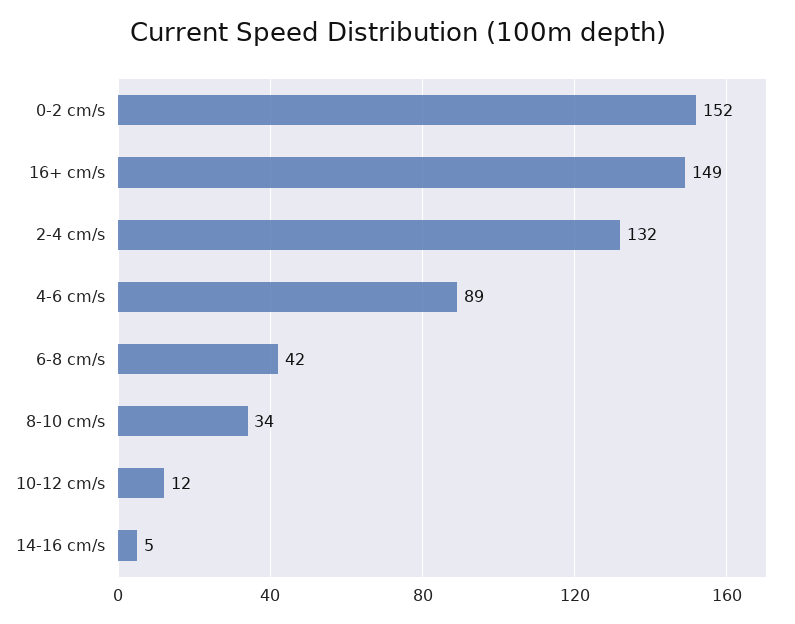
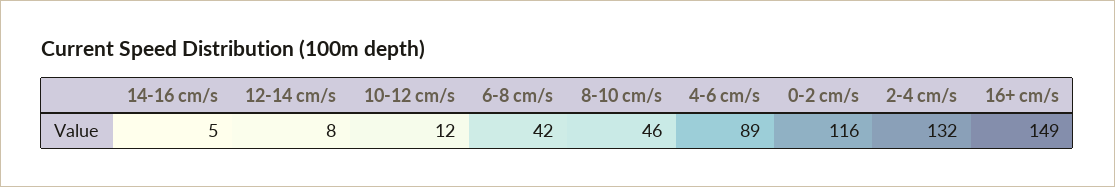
  {
-   "0-2 cm/s": 152,
+   "0-2 cm/s": 116,
    "16+ cm/s": 149,
    "2-4 cm/s": 132,
    "4-6 cm/s": 89,
    "6-8 cm/s": 42,
-   "8-10 cm/s": 34,
+   "8-10 cm/s": 46,
    "10-12 cm/s": 12,
-   "14-16 cm/s": 5
+   "14-16 cm/s": 5,
+   "12-14 cm/s": 8
  }

